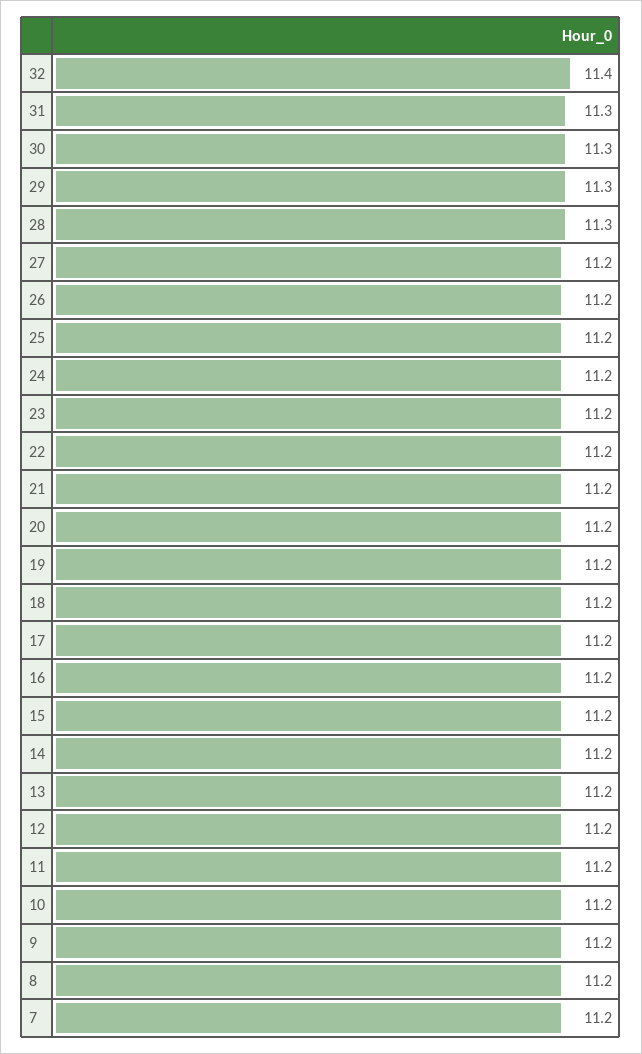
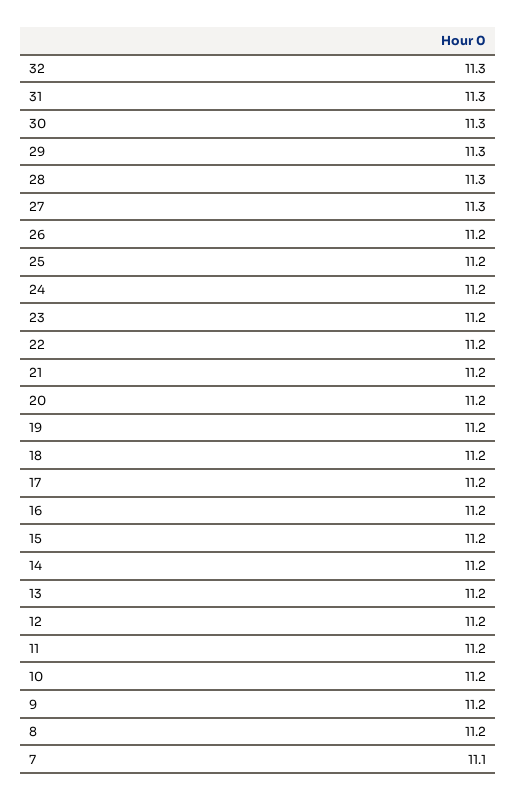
  {
-   "32": 11.4,
+   "32": 11.3,
    "31": 11.3,
    "30": 11.3,
    "29": 11.3,
    "28": 11.3,
-   "27": 11.2,
+   "27": 11.3,
    "26": 11.2,
    "25": 11.2,
    "24": 11.2,
    "23": 11.2,
    "22": 11.2,
    "21": 11.2,
    "20": 11.2,
    "19": 11.2,
    "18": 11.2,
    "17": 11.2,
    "16": 11.2,
    "15": 11.2,
    "14": 11.2,
    "13": 11.2,
    "12": 11.2,
    "11": 11.2,
    "10": 11.2,
    "9": 11.2,
    "8": 11.2,
-   "7": 11.2
+   "7": 11.1
  }

